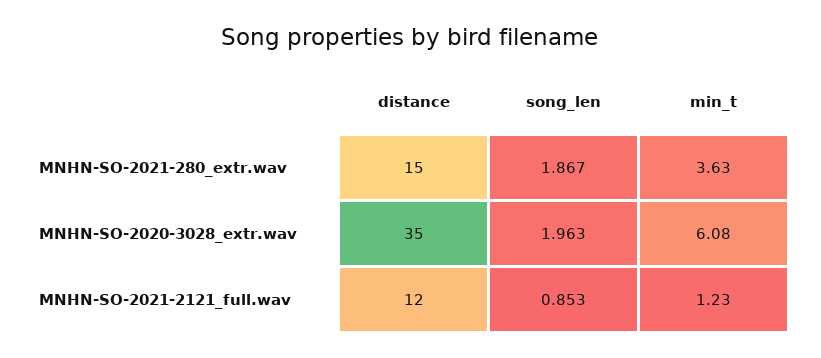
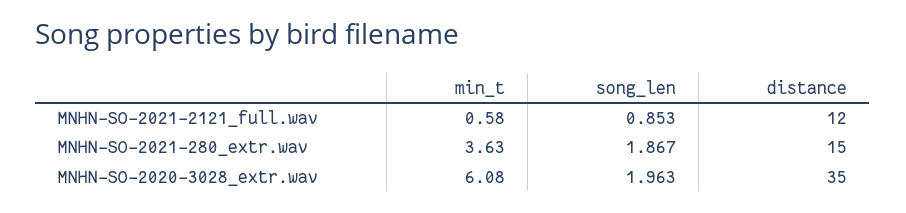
  {
    "distance": {
      "MNHN-SO-2021-280_extr.wav": 15,
      "MNHN-SO-2020-3028_extr.wav": 35,
      "MNHN-SO-2021-2121_full.wav": 12
    },
    "song_len": {
      "MNHN-SO-2021-280_extr.wav": 1.867,
      "MNHN-SO-2020-3028_extr.wav": 1.963,
      "MNHN-SO-2021-2121_full.wav": 0.853
    },
    "min_t": {
      "MNHN-SO-2021-280_extr.wav": 3.63,
      "MNHN-SO-2020-3028_extr.wav": 6.08,
-     "MNHN-SO-2021-2121_full.wav": 1.23
+     "MNHN-SO-2021-2121_full.wav": 0.58
    }
  }

